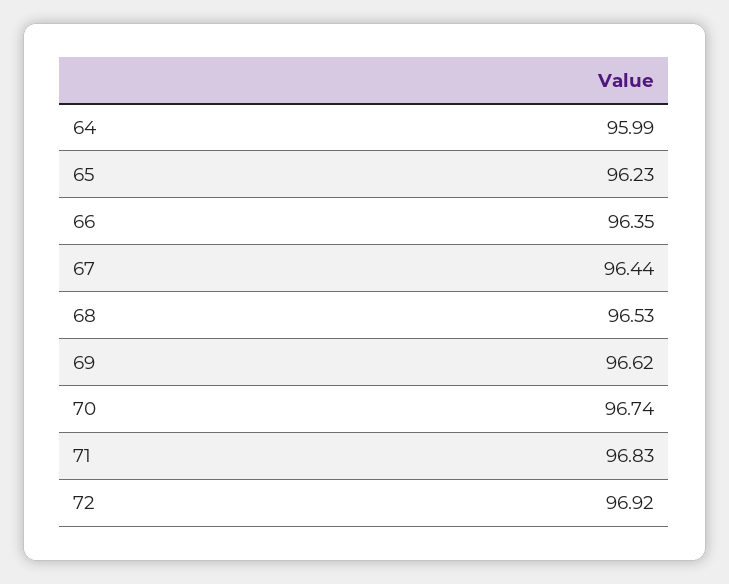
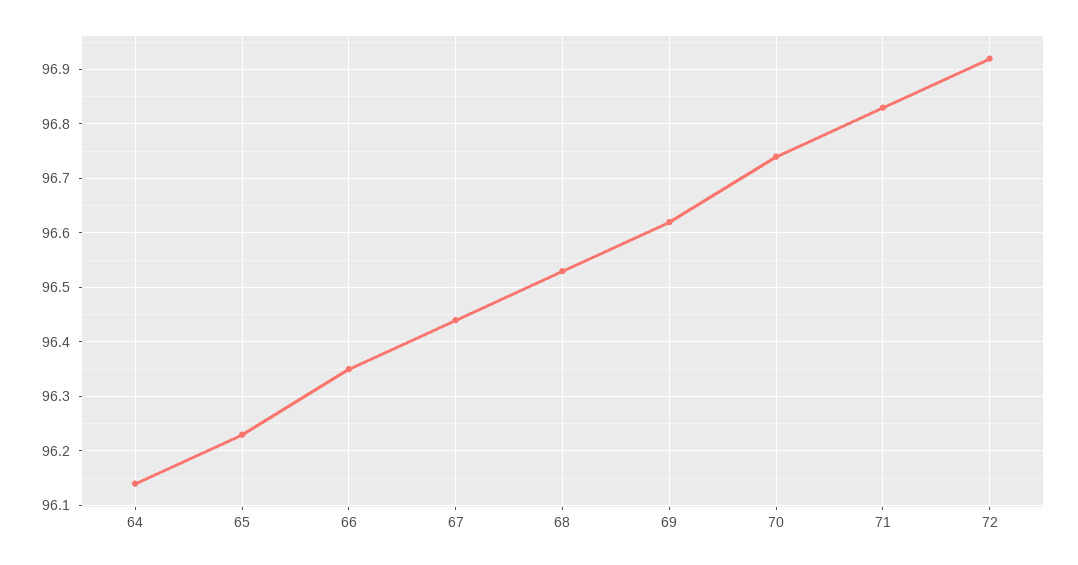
  {
-   "64": 95.99,
+   "64": 96.15,
    "65": 96.23,
    "66": 96.35,
    "67": 96.44,
    "68": 96.53,
    "69": 96.62,
    "70": 96.74,
    "71": 96.83,
    "72": 96.92
  }

